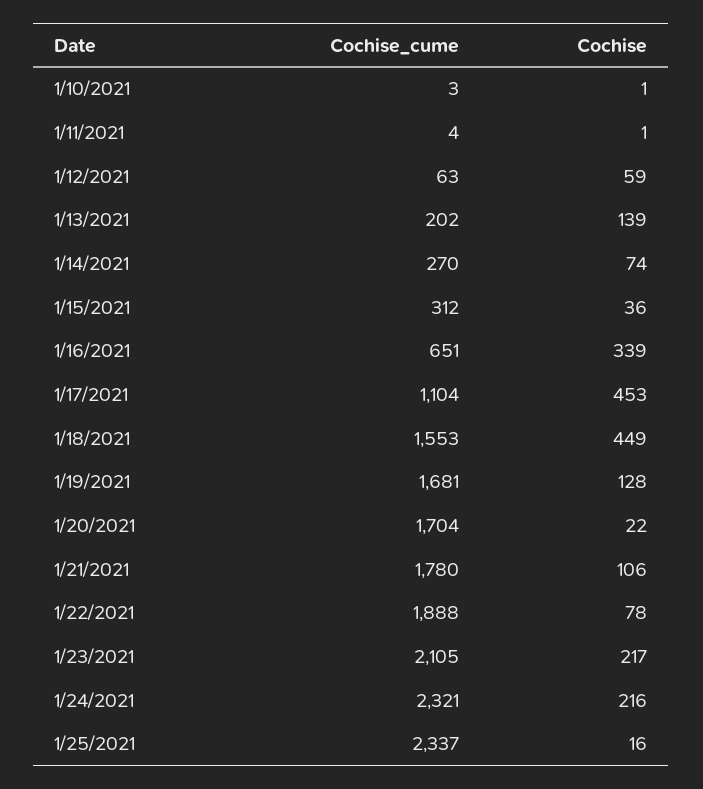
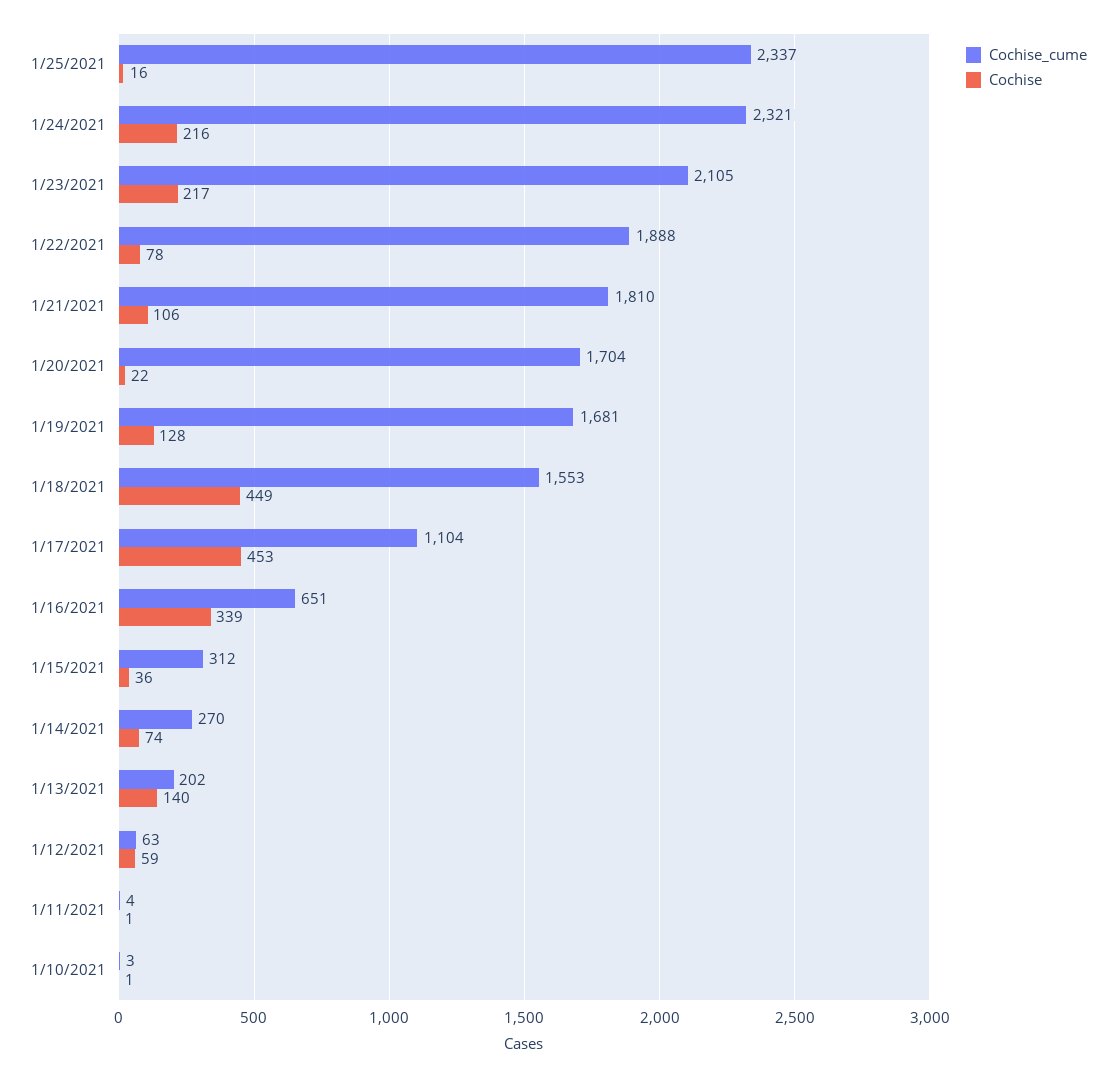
  {
    "Cochise_cume": {
      "1/10/2021": 3,
      "1/11/2021": 4,
      "1/12/2021": 63,
      "1/13/2021": 202,
      "1/14/2021": 270,
      "1/15/2021": 312,
      "1/16/2021": 651,
      "1/17/2021": 1104,
      "1/18/2021": 1553,
      "1/19/2021": 1681,
      "1/20/2021": 1704,
-     "1/21/2021": 1780,
+     "1/21/2021": 1810,
      "1/22/2021": 1888,
      "1/23/2021": 2105,
      "1/24/2021": 2321,
      "1/25/2021": 2337
    },
    "Cochise": {
      "1/10/2021": 1,
      "1/11/2021": 1,
      "1/12/2021": 59,
-     "1/13/2021": 139,
+     "1/13/2021": 140,
      "1/14/2021": 74,
      "1/15/2021": 36,
      "1/16/2021": 339,
      "1/17/2021": 453,
      "1/18/2021": 449,
      "1/19/2021": 128,
      "1/20/2021": 22,
      "1/21/2021": 106,
      "1/22/2021": 78,
      "1/23/2021": 217,
      "1/24/2021": 216,
      "1/25/2021": 16
    }
  }

